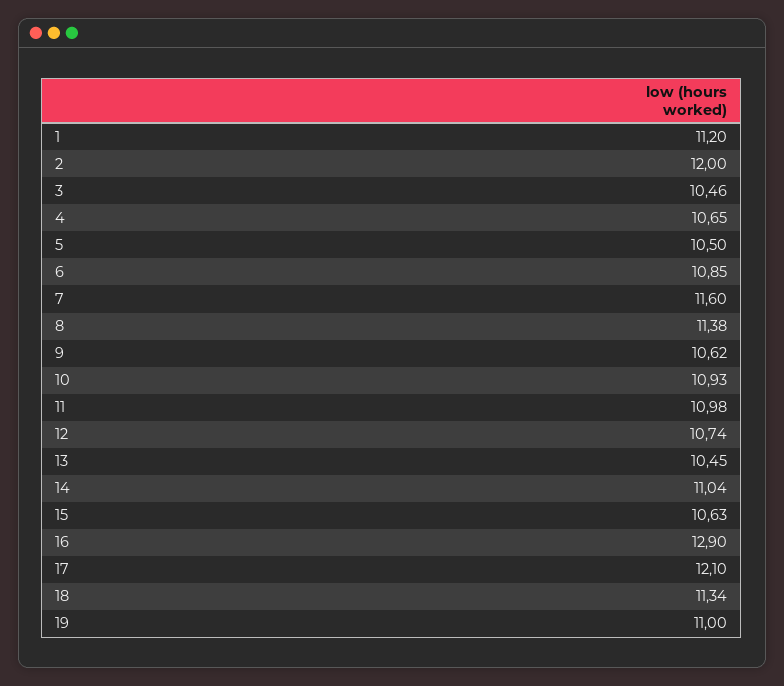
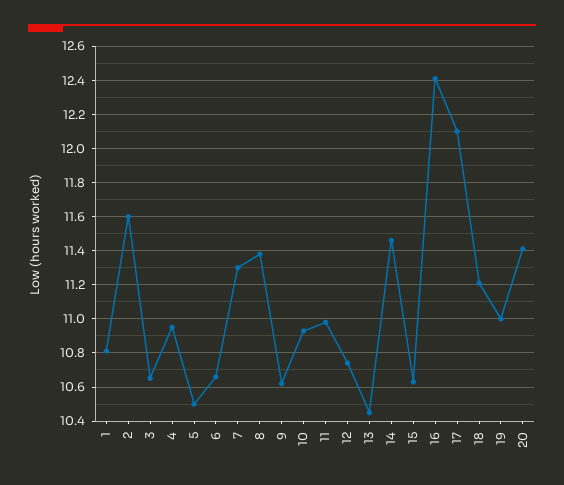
  {
-   "1": 11.2,
+   "1": 10.8,
-   "2": 12,
+   "2": 11.6,
-   "3": 10.46,
+   "3": 10.65,
-   "4": 10.65,
+   "4": 10.95,
    "5": 10.5,
-   "6": 10.85,
+   "6": 10.65,
-   "7": 11.6,
+   "7": 11.3,
    "8": 11.38,
    "9": 10.62,
    "10": 10.93,
    "11": 10.98,
    "12": 10.74,
    "13": 10.45,
-   "14": 11.04,
+   "14": 11.45,
    "15": 10.63,
-   "16": 12.9,
+   "16": 12.4,
    "17": 12.1,
-   "18": 11.34,
+   "18": 11.2,
-   "19": 11
+   "19": 11,
+   "20": 11.4
  }

